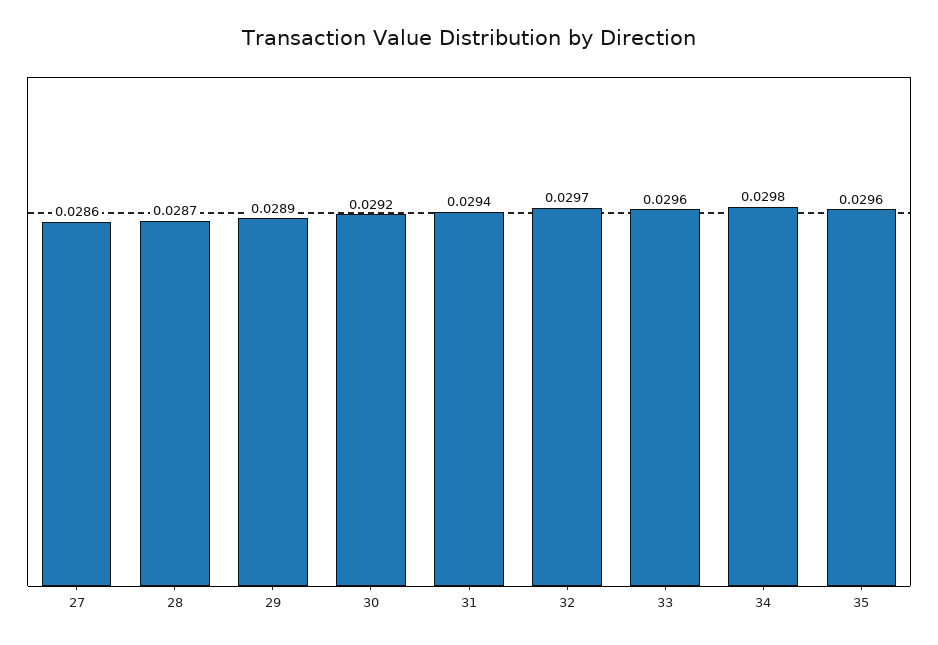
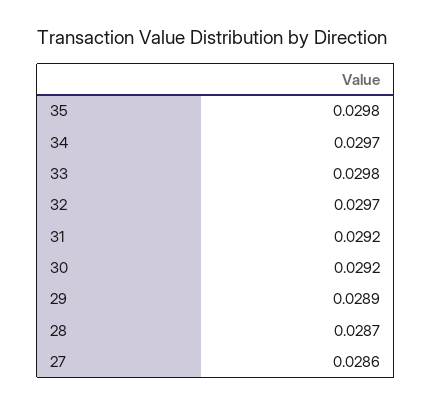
  {
    "27": 0.0286,
    "28": 0.0287,
    "29": 0.0289,
    "30": 0.0292,
-   "31": 0.0294,
+   "31": 0.0292,
    "32": 0.0297,
-   "33": 0.0296,
+   "33": 0.0298,
-   "34": 0.0298,
+   "34": 0.0297,
-   "35": 0.0296
+   "35": 0.0298
  }

